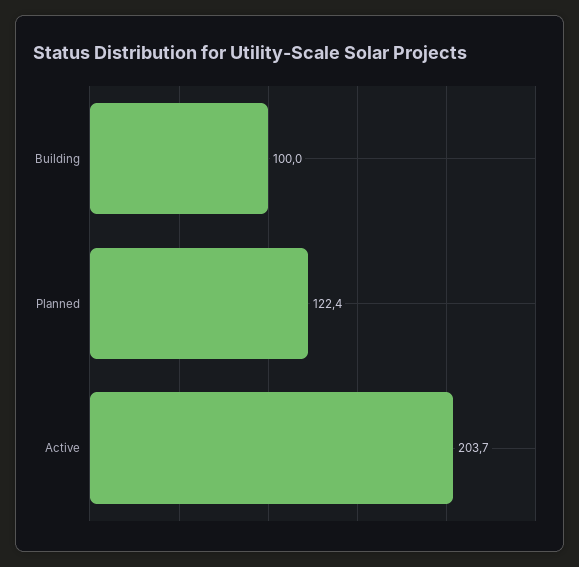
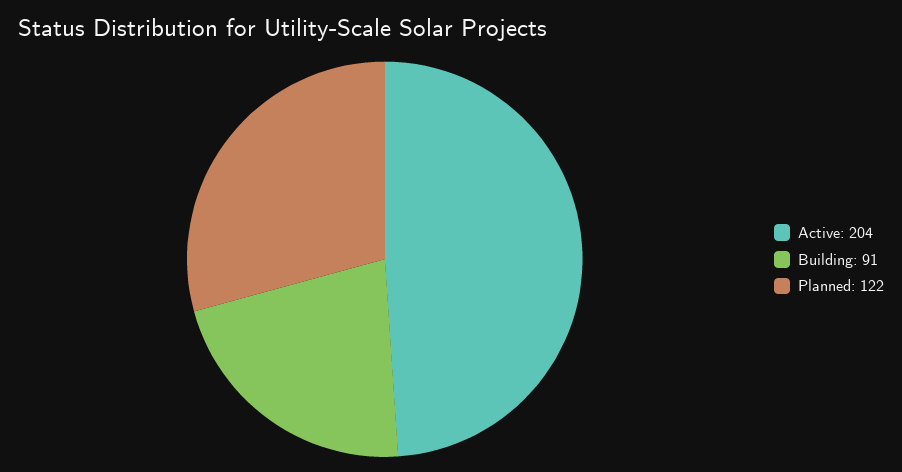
  {
-   "Building": 100,
+   "Building": 91,
    "Planned": 122.4,
    "Active": 203.7
  }

